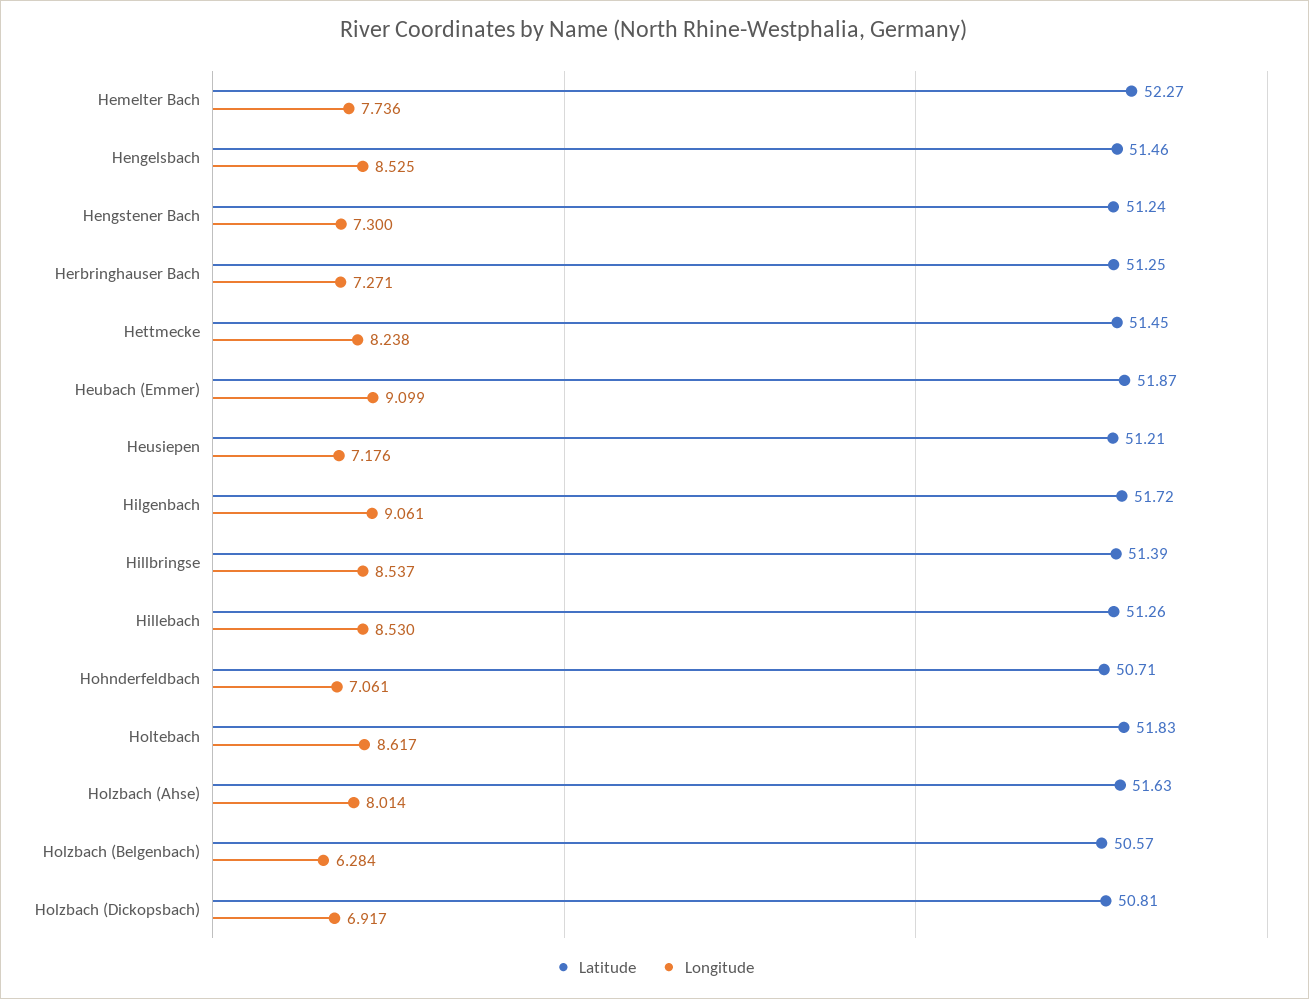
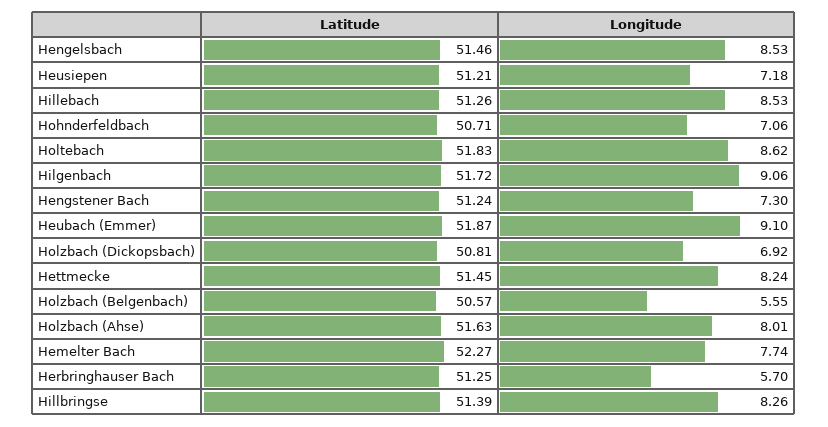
  {
    "Latitude": {
      "Hemelter Bach": 52.27,
      "Hengelsbach": 51.46,
      "Hengstener Bach": 51.24,
      "Herbringhauser Bach": 51.25,
      "Hettmecke": 51.45,
      "Heubach (Emmer)": 51.87,
      "Heusiepen": 51.21,
      "Hilgenbach": 51.72,
      "Hillbringse": 51.39,
      "Hillebach": 51.26,
      "Hohnderfeldbach": 50.71,
      "Holtebach": 51.83,
      "Holzbach (Ahse)": 51.63,
      "Holzbach (Belgenbach)": 50.57,
      "Holzbach (Dickopsbach)": 50.81
    },
    "Longitude": {
      "Hemelter Bach": 7.736,
      "Hengelsbach": 8.525,
      "Hengstener Bach": 7.3,
-     "Herbringhauser Bach": 7.271,
+     "Herbringhauser Bach": 5.7,
      "Hettmecke": 8.238,
      "Heubach (Emmer)": 9.099,
      "Heusiepen": 7.176,
      "Hilgenbach": 9.061,
-     "Hillbringse": 8.537,
+     "Hillbringse": 8.26,
      "Hillebach": 8.53,
      "Hohnderfeldbach": 7.061,
      "Holtebach": 8.617,
      "Holzbach (Ahse)": 8.014,
-     "Holzbach (Belgenbach)": 6.284,
+     "Holzbach (Belgenbach)": 5.55,
      "Holzbach (Dickopsbach)": 6.917
    }
  }

